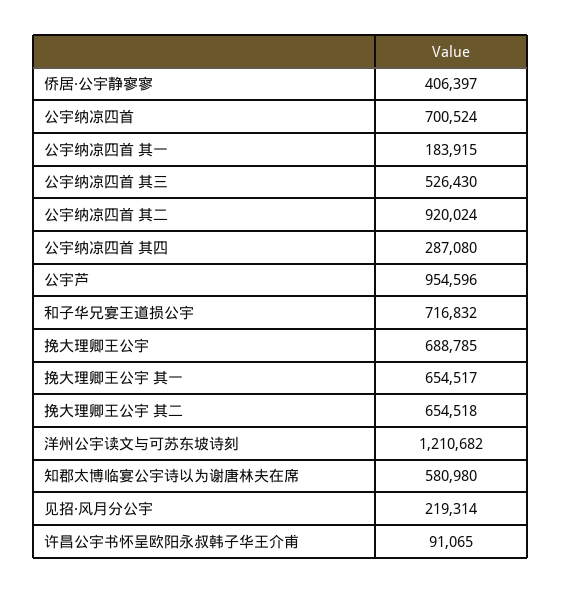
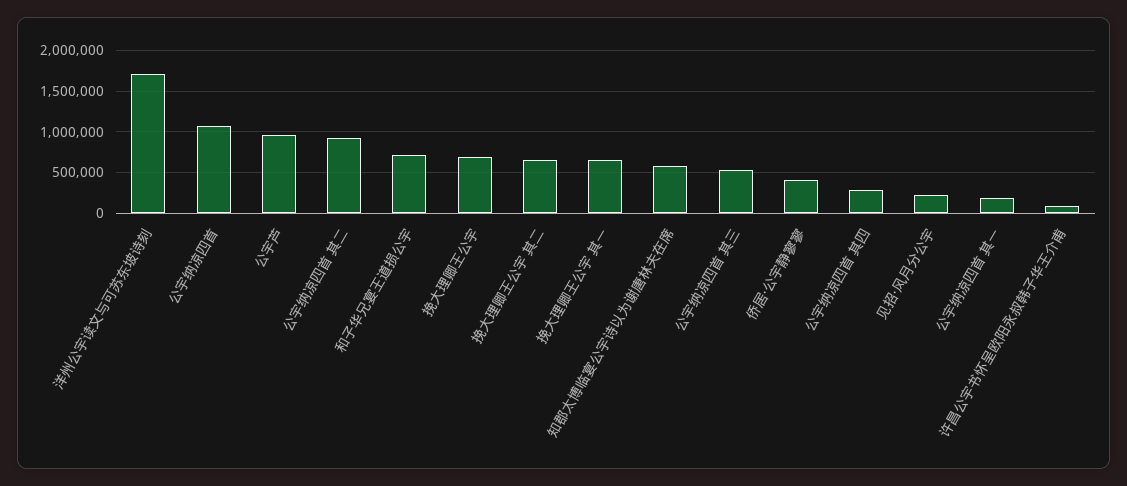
  {
    "侨居·公宇静寥寥": 406397,
-   "公宇纳凉四首": 700524,
+   "公宇纳凉四首": 1100000,
    "公宇纳凉四首 其一": 183915,
    "公宇纳凉四首 其三": 526430,
    "公宇纳凉四首 其二": 920024,
    "公宇纳凉四首 其四": 287080,
    "公宇芦": 954596,
    "和子华兄宴王道损公宇": 716832,
    "挽大理卿王公宇": 688785,
    "挽大理卿王公宇 其一": 654517,
    "挽大理卿王公宇 其二": 654518,
-   "洋州公宇读文与可苏东坡诗刻": 1210682,
+   "洋州公宇读文与可苏东坡诗刻": 1700000,
    "知郡太博临宴公宇诗以为谢唐林夫在席": 580980,
    "见招·风月分公宇": 219314,
    "许昌公宇书怀呈欧阳永叔韩子华王介甫": 91065
  }

